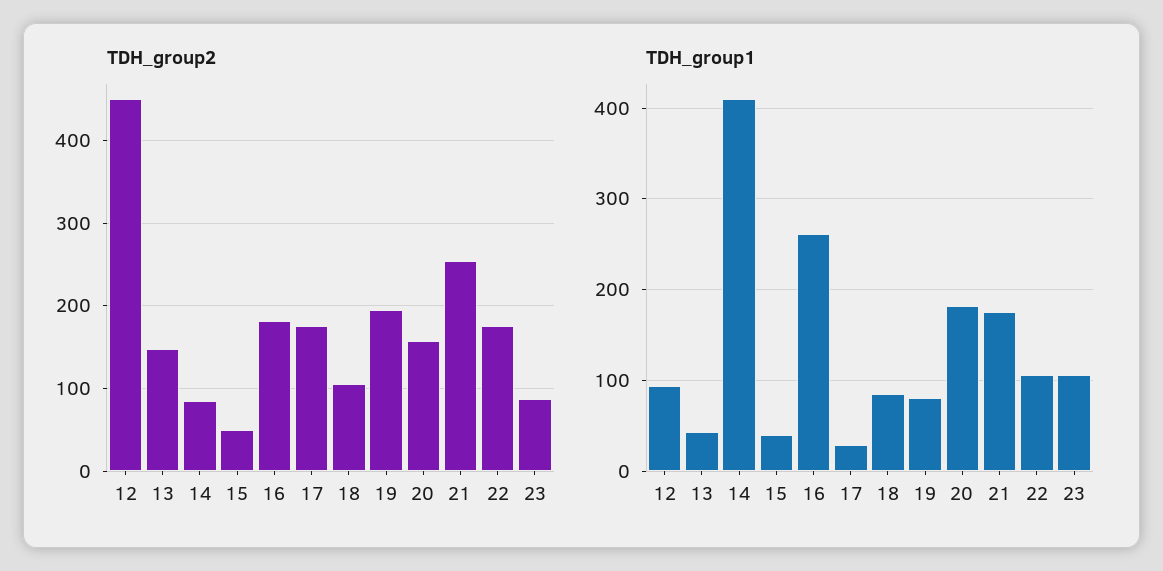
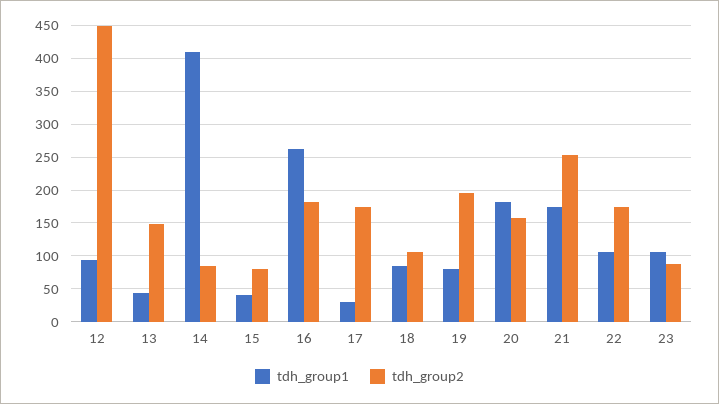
  {
    "TDH_group2": {
      "12": 450,
      "13": 150,
      "14": 90,
-     "15": 50,
+     "15": 80,
      "16": 180,
      "17": 180,
      "18": 110,
      "19": 200,
      "20": 160,
      "21": 250,
      "22": 180,
      "23": 90
    },
    "TDH_group1": {
      "12": 90,
      "13": 40,
      "14": 410,
      "15": 40,
      "16": 260,
      "17": 30,
      "18": 90,
      "19": 80,
      "20": 180,
      "21": 180,
      "22": 110,
      "23": 110
    }
  }

